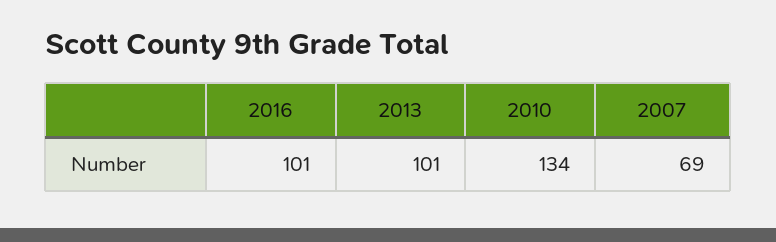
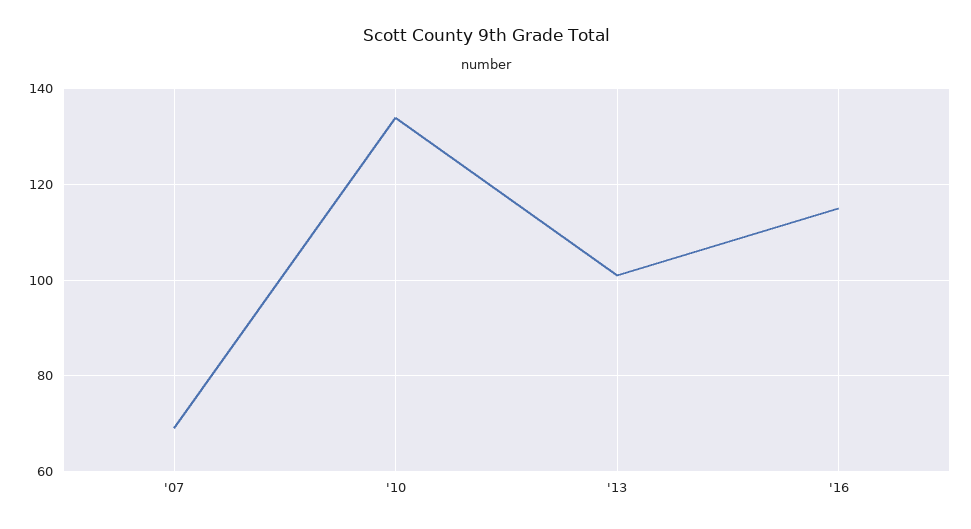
  {
-   "2016": 101,
+   "2016": 115,
    "2013": 101,
    "2010": 134,
    "2007": 69
  }

